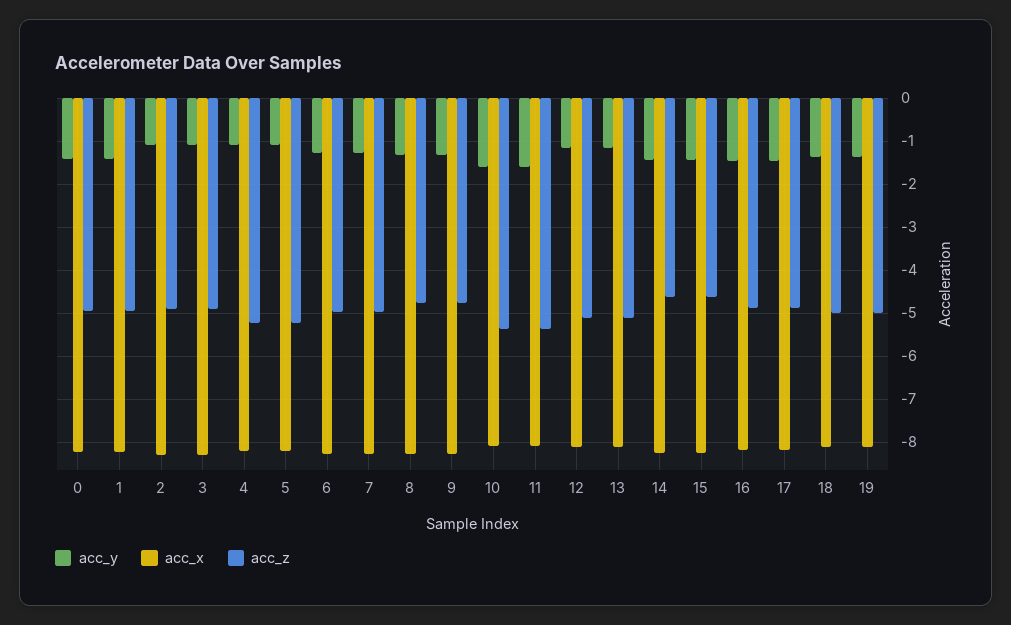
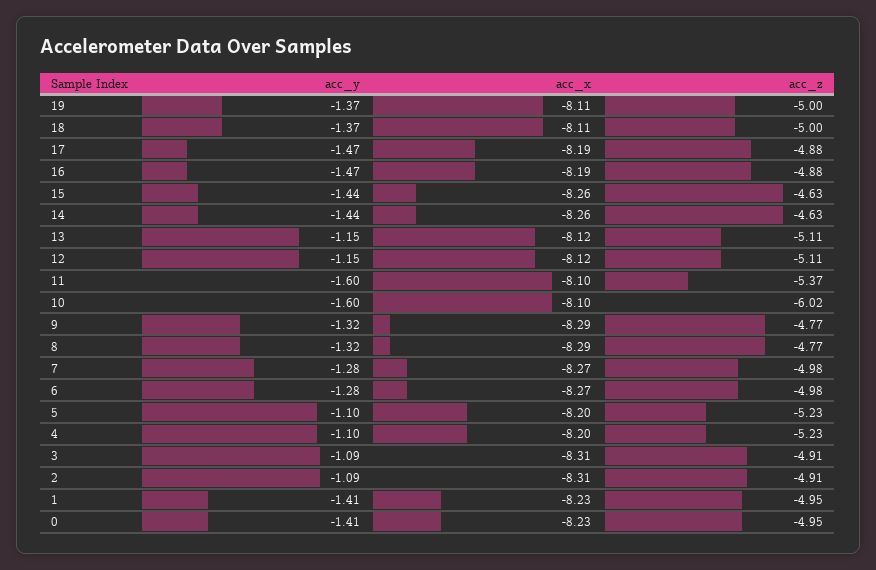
  {
    "acc_y": {
      "0": -1.41,
      "1": -1.41,
      "2": -1.09,
      "3": -1.09,
      "4": -1.1,
      "5": -1.1,
      "6": -1.28,
      "7": -1.28,
      "8": -1.32,
      "9": -1.32,
      "10": -1.6,
      "11": -1.6,
      "12": -1.15,
      "13": -1.15,
      "14": -1.44,
      "15": -1.44,
      "16": -1.47,
      "17": -1.47,
      "18": -1.37,
      "19": -1.37
    },
    "acc_x": {
      "0": -8.23,
      "1": -8.23,
      "2": -8.31,
      "3": -8.31,
      "4": -8.2,
      "5": -8.2,
      "6": -8.27,
      "7": -8.27,
      "8": -8.29,
      "9": -8.29,
      "10": -8.1,
      "11": -8.1,
      "12": -8.12,
      "13": -8.12,
      "14": -8.26,
      "15": -8.26,
      "16": -8.19,
      "17": -8.19,
      "18": -8.11,
      "19": -8.11
    },
    "acc_z": {
      "0": -4.95,
      "1": -4.95,
      "2": -4.91,
      "3": -4.91,
      "4": -5.23,
      "5": -5.23,
      "6": -4.98,
      "7": -4.98,
      "8": -4.77,
      "9": -4.77,
-     "10": -5.4,
+     "10": -6.02,
      "11": -5.37,
      "12": -5.11,
      "13": -5.11,
      "14": -4.63,
      "15": -4.63,
      "16": -4.88,
      "17": -4.88,
      "18": -5,
      "19": -5
    }
  }

